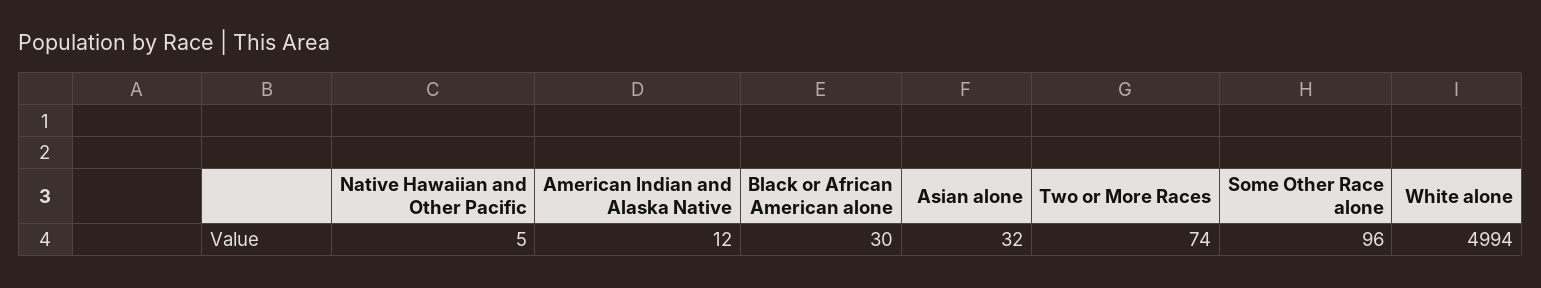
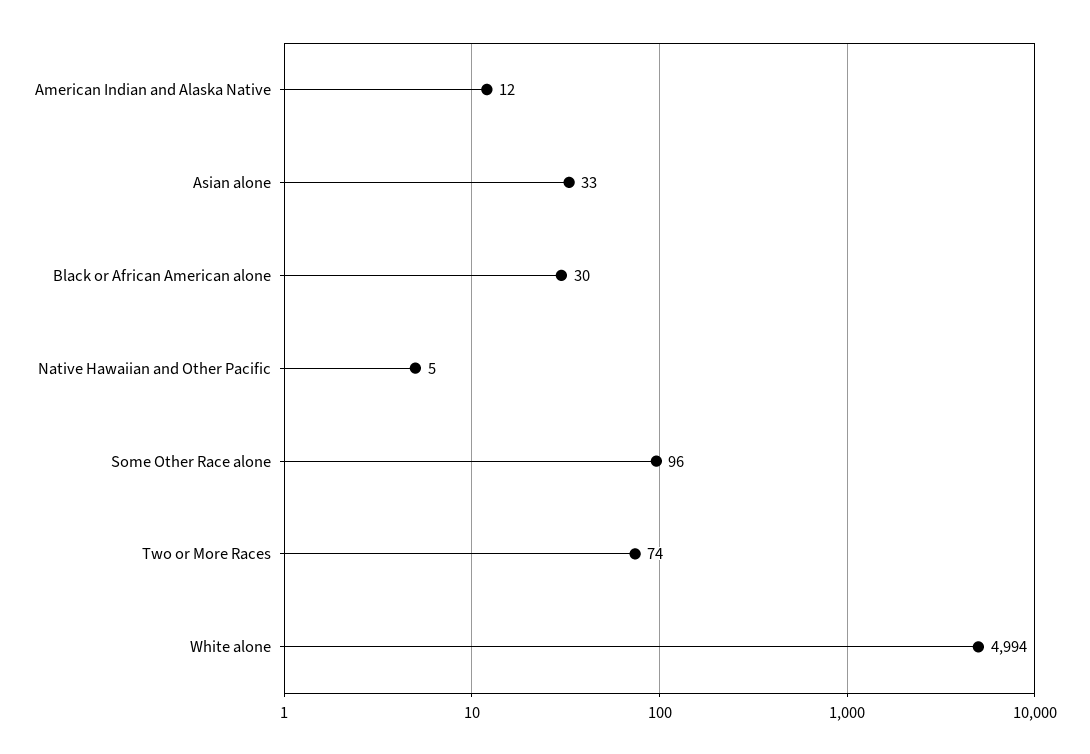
  {
    "Native Hawaiian and Other Pacific": 5,
    "American Indian and Alaska Native": 12,
    "Black or African American alone": 30,
-   "Asian alone": 32,
+   "Asian alone": 33,
    "Two or More Races": 74,
    "Some Other Race alone": 96,
    "White alone": 4994
  }

